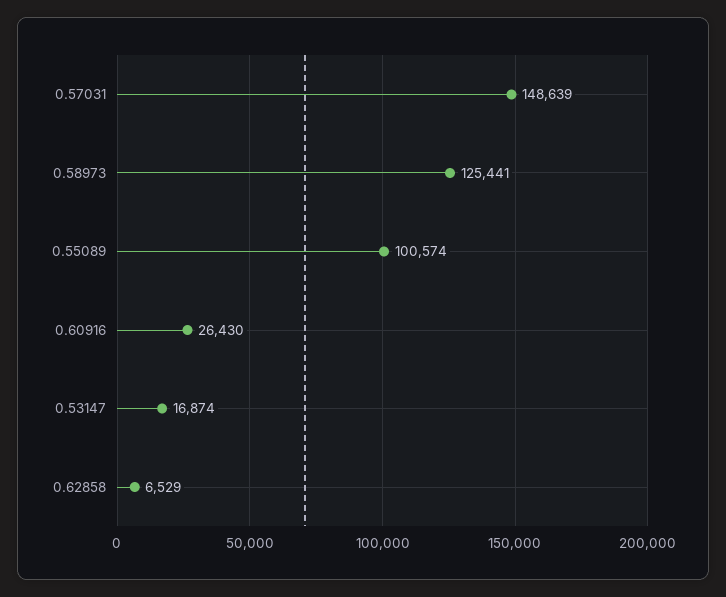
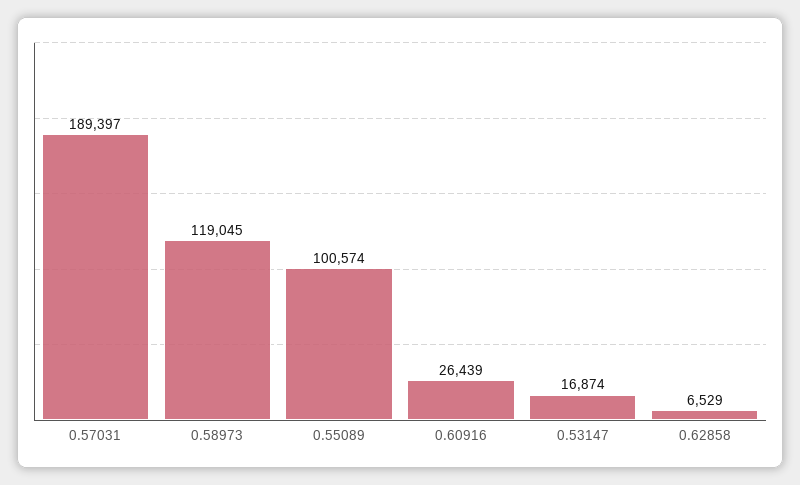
  {
-   "0.57031": 148639,
+   "0.57031": 189397,
-   "0.58973": 125441,
+   "0.58973": 119045,
    "0.55089": 100574,
-   "0.60916": 26430,
+   "0.60916": 26439,
    "0.53147": 16874,
    "0.62858": 6529
  }

